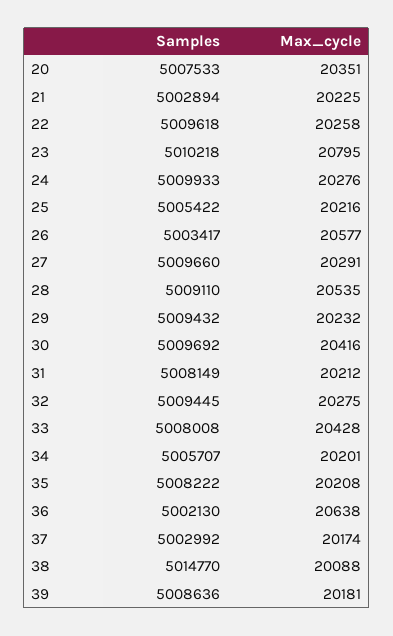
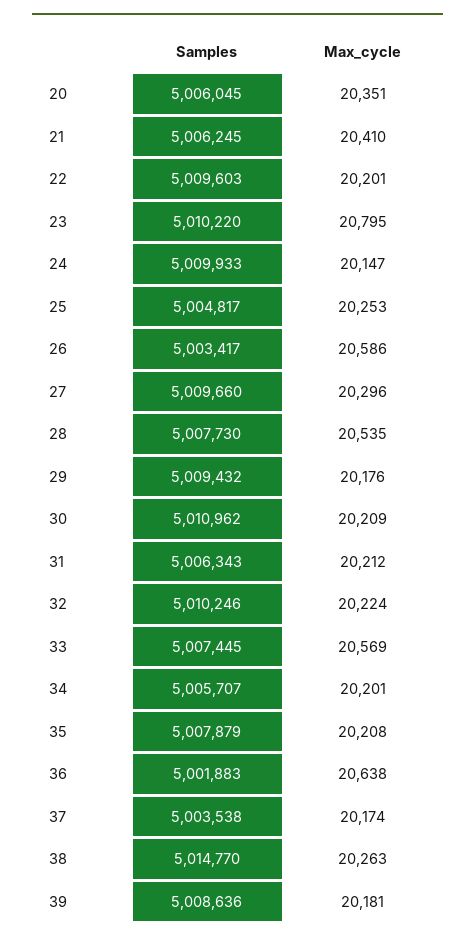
  {
    "Samples": {
-     "20": 5007533,
+     "20": 5006045,
-     "21": 5002894,
+     "21": 5006245,
-     "22": 5009618,
+     "22": 5009603,
-     "23": 5010218,
+     "23": 5010220,
      "24": 5009933,
-     "25": 5005422,
+     "25": 5004817,
      "26": 5003417,
      "27": 5009660,
-     "28": 5009110,
+     "28": 5007730,
      "29": 5009432,
-     "30": 5009692,
+     "30": 5010962,
-     "31": 5008149,
+     "31": 5006343,
-     "32": 5009445,
+     "32": 5010246,
-     "33": 5008008,
+     "33": 5007445,
      "34": 5005707,
-     "35": 5008222,
+     "35": 5007879,
-     "36": 5002130,
+     "36": 5001883,
-     "37": 5002992,
+     "37": 5003538,
      "38": 5014770,
      "39": 5008636
    },
    "Max_cycle": {
      "20": 20351,
-     "21": 20225,
+     "21": 20410,
-     "22": 20258,
+     "22": 20201,
      "23": 20795,
-     "24": 20276,
+     "24": 20147,
-     "25": 20216,
+     "25": 20253,
-     "26": 20577,
+     "26": 20586,
-     "27": 20291,
+     "27": 20296,
      "28": 20535,
-     "29": 20232,
+     "29": 20176,
-     "30": 20416,
+     "30": 20209,
      "31": 20212,
-     "32": 20275,
+     "32": 20224,
-     "33": 20428,
+     "33": 20569,
      "34": 20201,
      "35": 20208,
      "36": 20638,
      "37": 20174,
-     "38": 20088,
+     "38": 20263,
      "39": 20181
    }
  }

